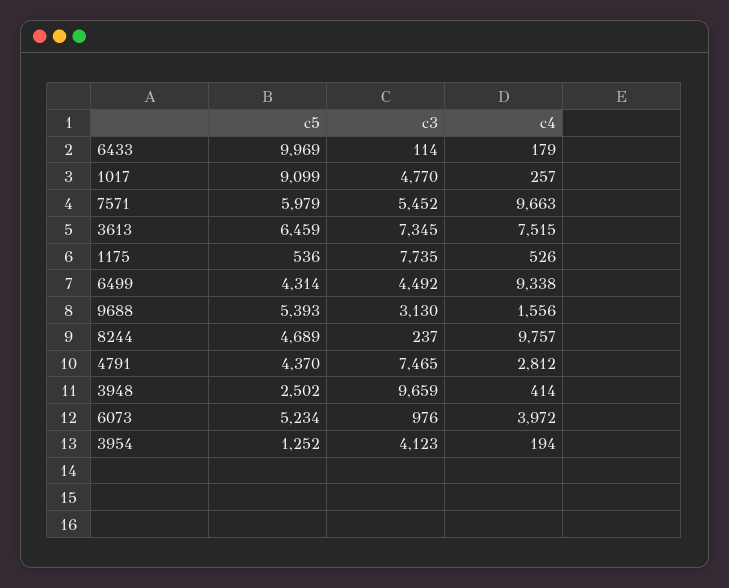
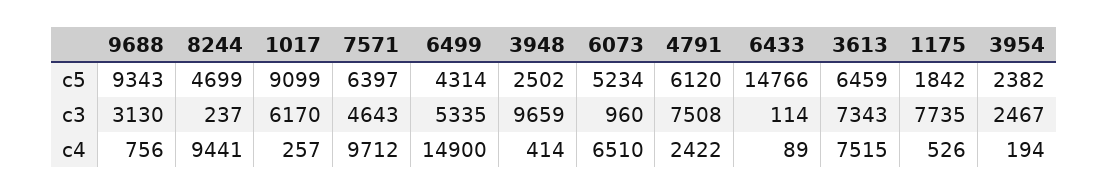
  {
    "c5": {
-     "6433": 9969,
+     "6433": 14766,
      "1017": 9099,
-     "7571": 5979,
+     "7571": 6397,
      "3613": 6459,
-     "1175": 536,
+     "1175": 1842,
      "6499": 4314,
-     "9688": 5393,
+     "9688": 9343,
-     "8244": 4689,
+     "8244": 4699,
-     "4791": 4370,
+     "4791": 6120,
      "3948": 2502,
      "6073": 5234,
-     "3954": 1252
+     "3954": 2382
    },
    "c3": {
      "6433": 114,
-     "1017": 4770,
+     "1017": 6170,
-     "7571": 5452,
+     "7571": 4643,
-     "3613": 7345,
+     "3613": 7343,
      "1175": 7735,
-     "6499": 4492,
+     "6499": 5335,
      "9688": 3130,
      "8244": 237,
-     "4791": 7465,
+     "4791": 7508,
      "3948": 9659,
-     "6073": 976,
+     "6073": 960,
-     "3954": 4123
+     "3954": 2467
    },
    "c4": {
-     "6433": 179,
+     "6433": 89,
      "1017": 257,
-     "7571": 9663,
+     "7571": 9712,
      "3613": 7515,
      "1175": 526,
-     "6499": 9338,
+     "6499": 14900,
-     "9688": 1556,
+     "9688": 756,
-     "8244": 9757,
+     "8244": 9441,
-     "4791": 2812,
+     "4791": 2422,
      "3948": 414,
-     "6073": 3972,
+     "6073": 6510,
      "3954": 194
    }
  }

